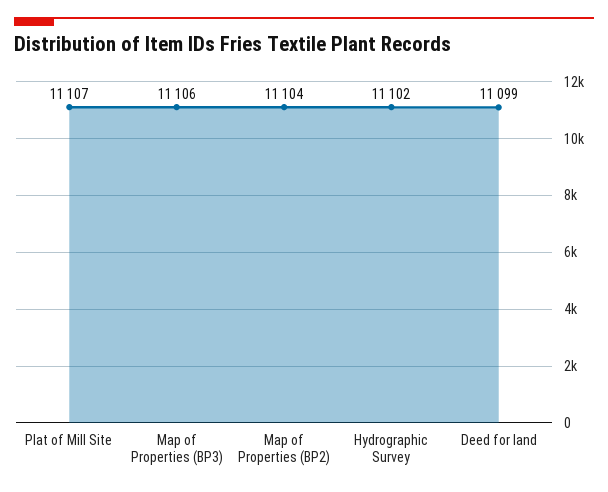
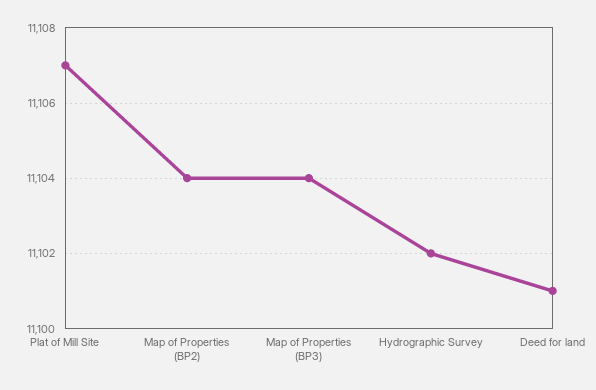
  {
    "Plat of Mill Site": 11107,
-   "Map of Properties (BP3)": 11106,
+   "Map of Properties (BP3)": 11104,
    "Map of Properties (BP2)": 11104,
    "Hydrographic Survey": 11102,
-   "Deed for land": 11099
+   "Deed for land": 11101
  }

